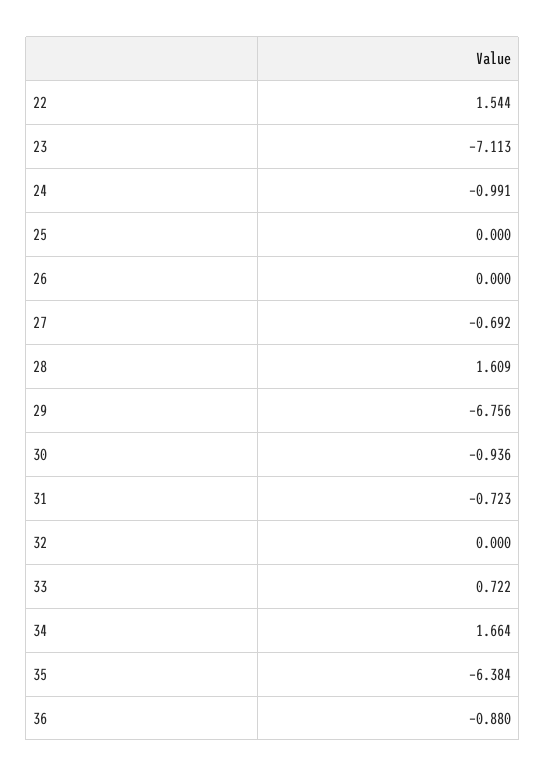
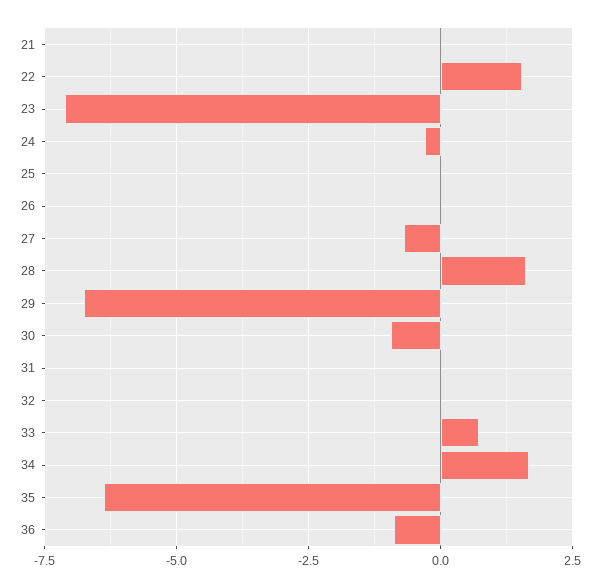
  {
    "22": 1.544,
    "23": -7.113,
-   "24": -0.991,
+   "24": -0.25,
    "25": 0,
    "26": 0,
    "27": -0.692,
    "28": 1.609,
    "29": -6.756,
    "30": -0.936,
-   "31": -0.723,
+   "31": 0,
    "32": 0,
    "33": 0.722,
    "34": 1.664,
    "35": -6.384,
-   "36": -0.88
+   "36": -0.88,
+   "21": 0
  }

